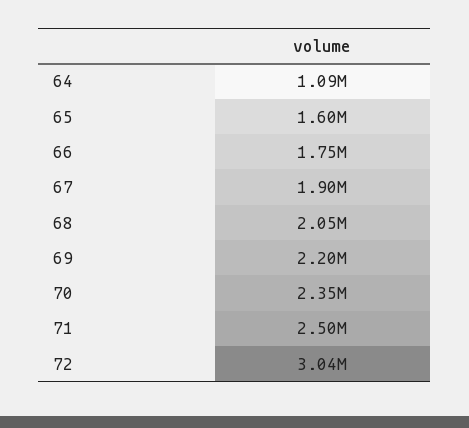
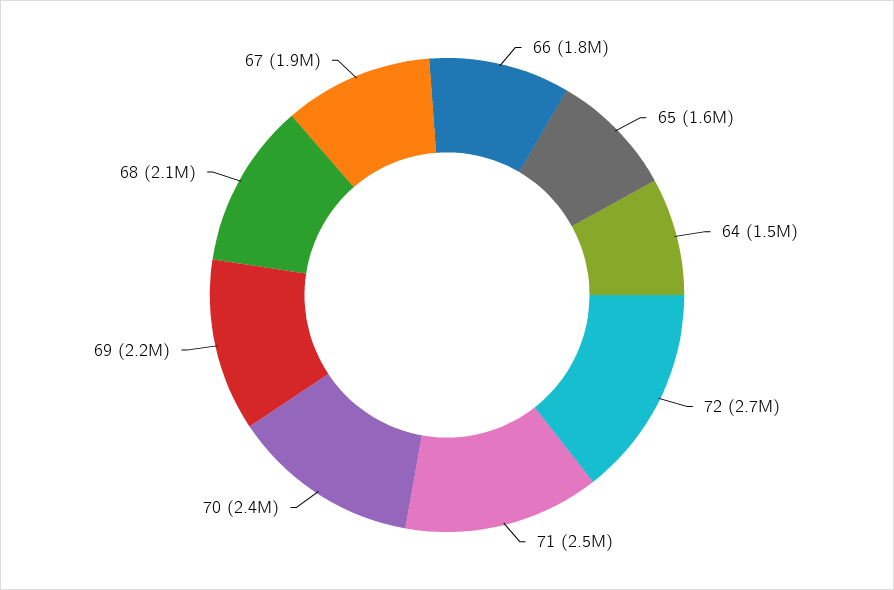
  {
-   "64": 1090000,
+   "64": 1500000,
    "65": 1600000,
    "66": 1750000,
    "67": 1900000,
    "68": 2050000,
    "69": 2200000,
    "70": 2350000,
    "71": 2500000,
-   "72": 3040000
+   "72": 2700000
  }

